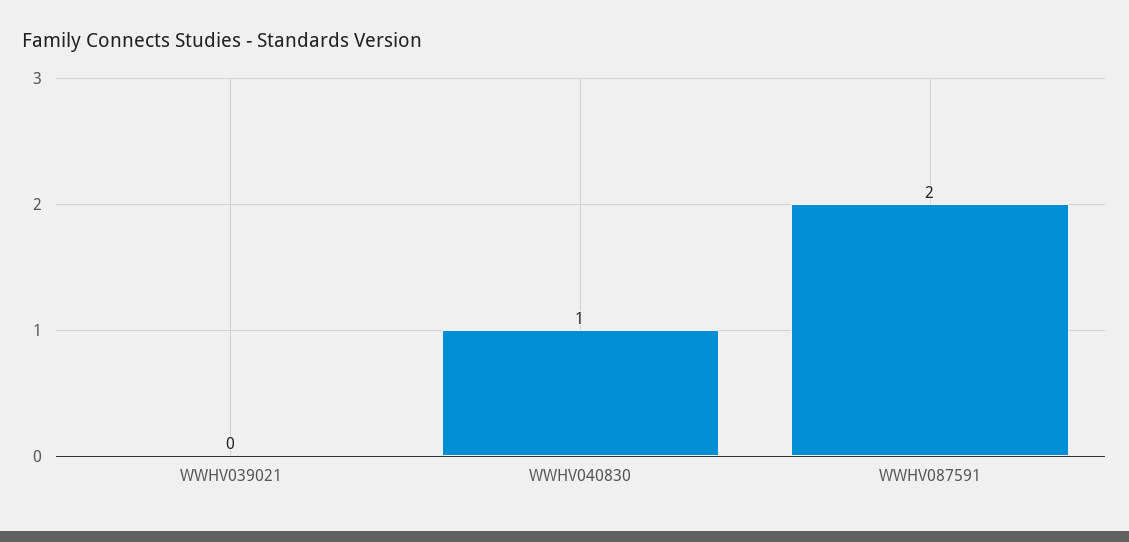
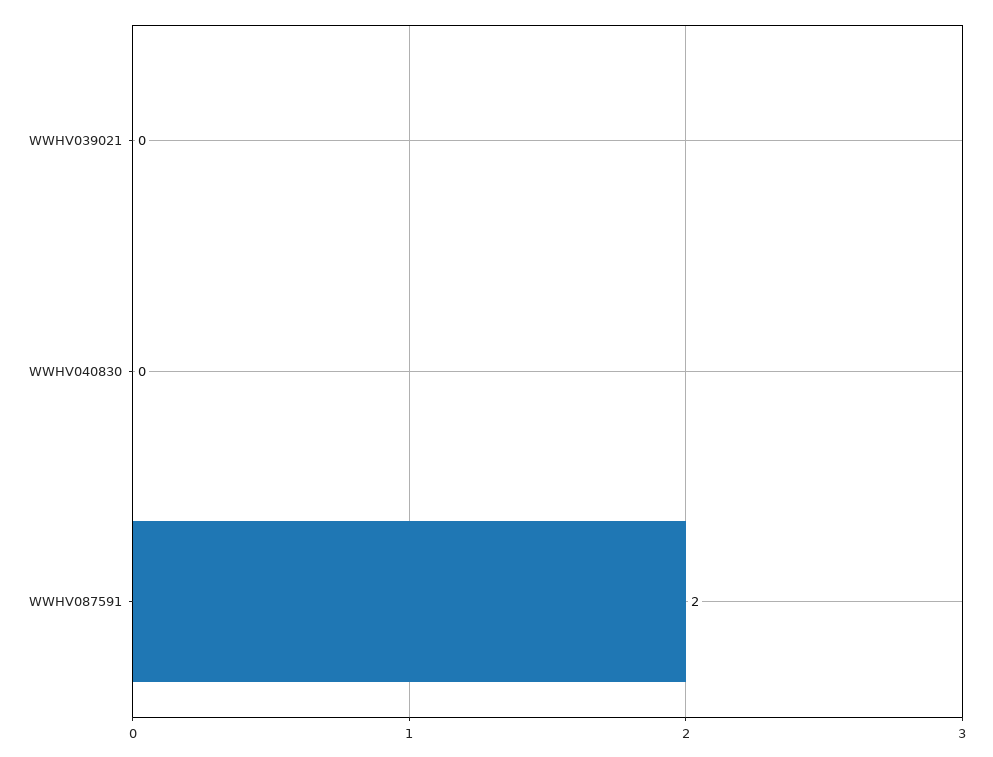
  {
    "WWHV039021": 0,
-   "WWHV040830": 1,
+   "WWHV040830": 0,
    "WWHV087591": 2
  }

